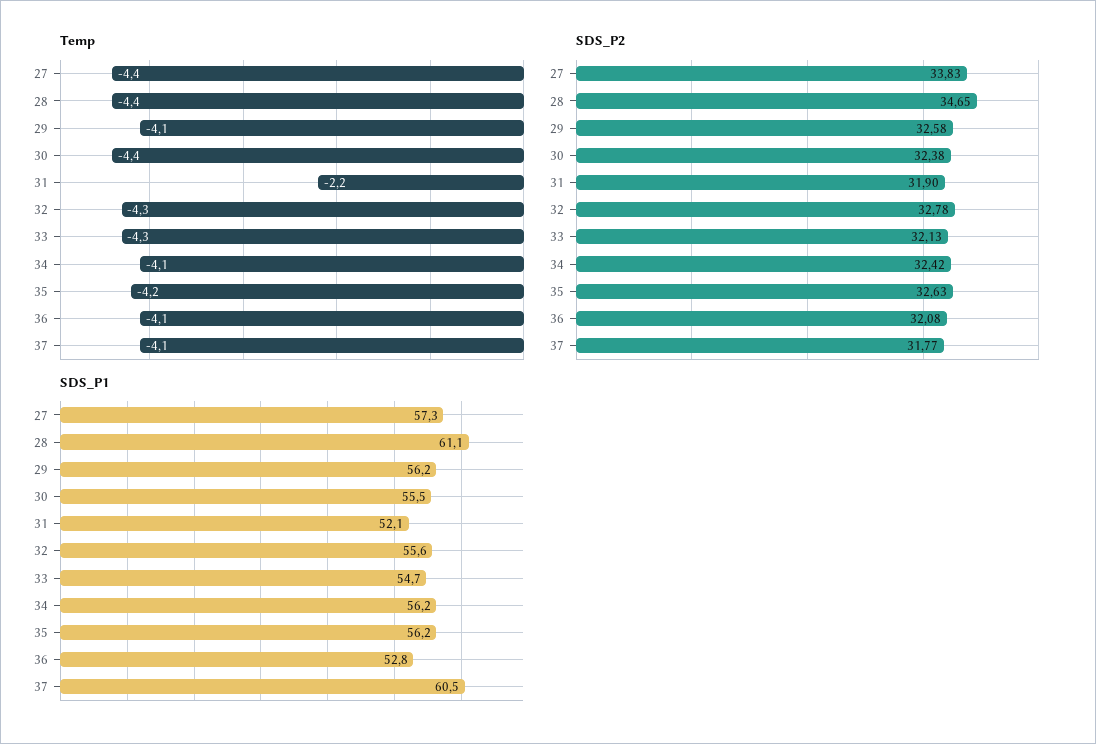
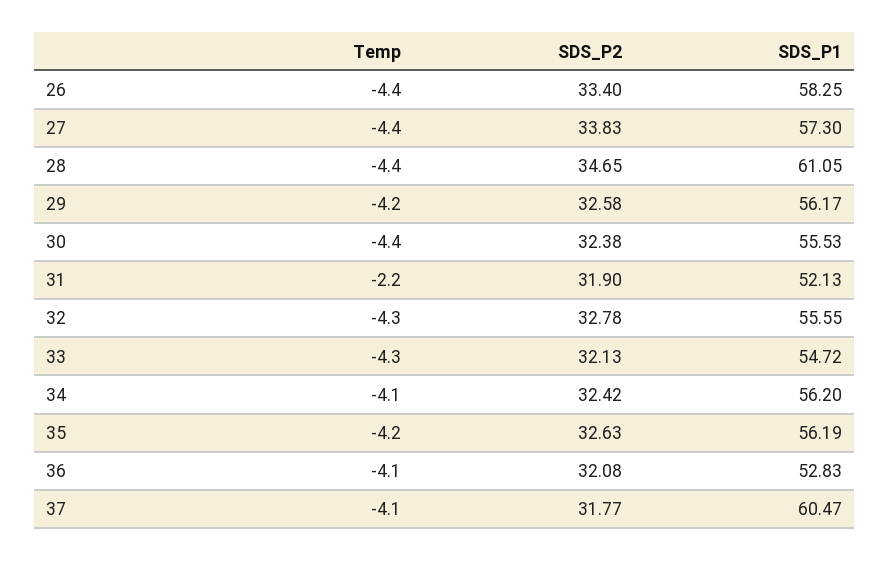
  {
    "Temp": {
      "27": -4.4,
      "28": -4.4,
-     "29": -4.1,
+     "29": -4.2,
      "30": -4.4,
      "31": -2.2,
      "32": -4.3,
      "33": -4.3,
      "34": -4.1,
      "35": -4.2,
      "36": -4.1,
-     "37": -4.1
+     "37": -4.1,
+     "26": -4.4
    },
    "SDS_P2": {
      "27": 33.83,
      "28": 34.65,
      "29": 32.58,
      "30": 32.38,
      "31": 31.9,
      "32": 32.78,
      "33": 32.13,
      "34": 32.42,
      "35": 32.63,
      "36": 32.08,
-     "37": 31.77
+     "37": 31.77,
+     "26": 33.4
    },
    "SDS_P1": {
      "27": 57.3,
      "28": 61.05,
      "29": 56.17,
      "30": 55.53,
      "31": 52.13,
      "32": 55.55,
      "33": 54.72,
      "34": 56.2,
      "35": 56.19,
      "36": 52.83,
-     "37": 60.47
+     "37": 60.47,
+     "26": 58.25
    }
  }

